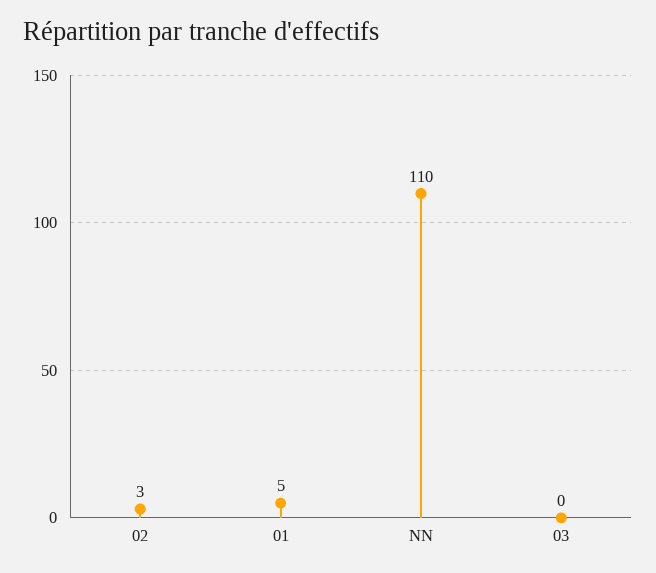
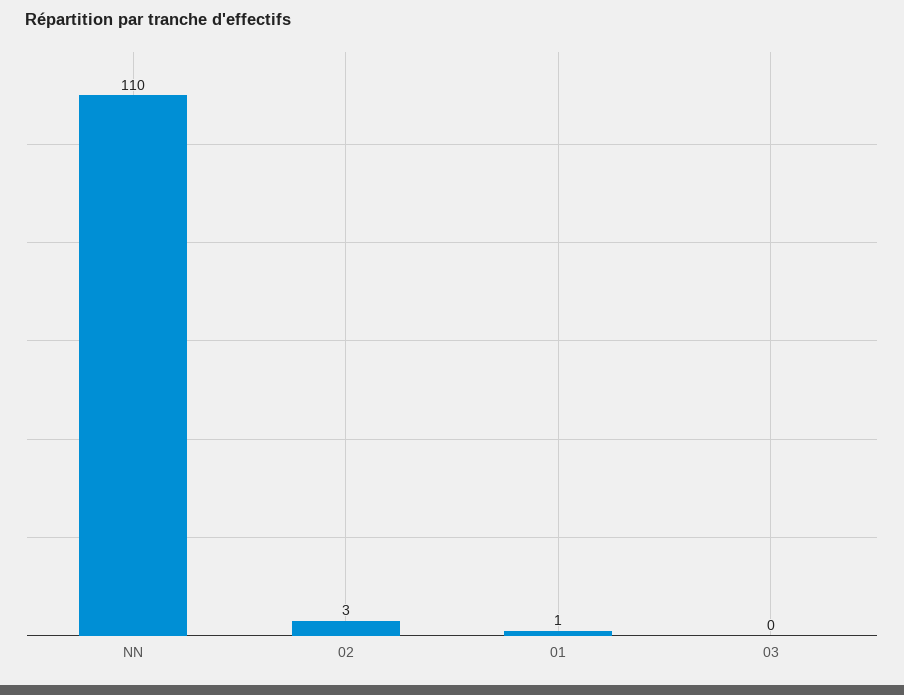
  {
    "02": 3,
-   "01": 5,
+   "01": 1,
    "NN": 110,
    "03": 0
  }

